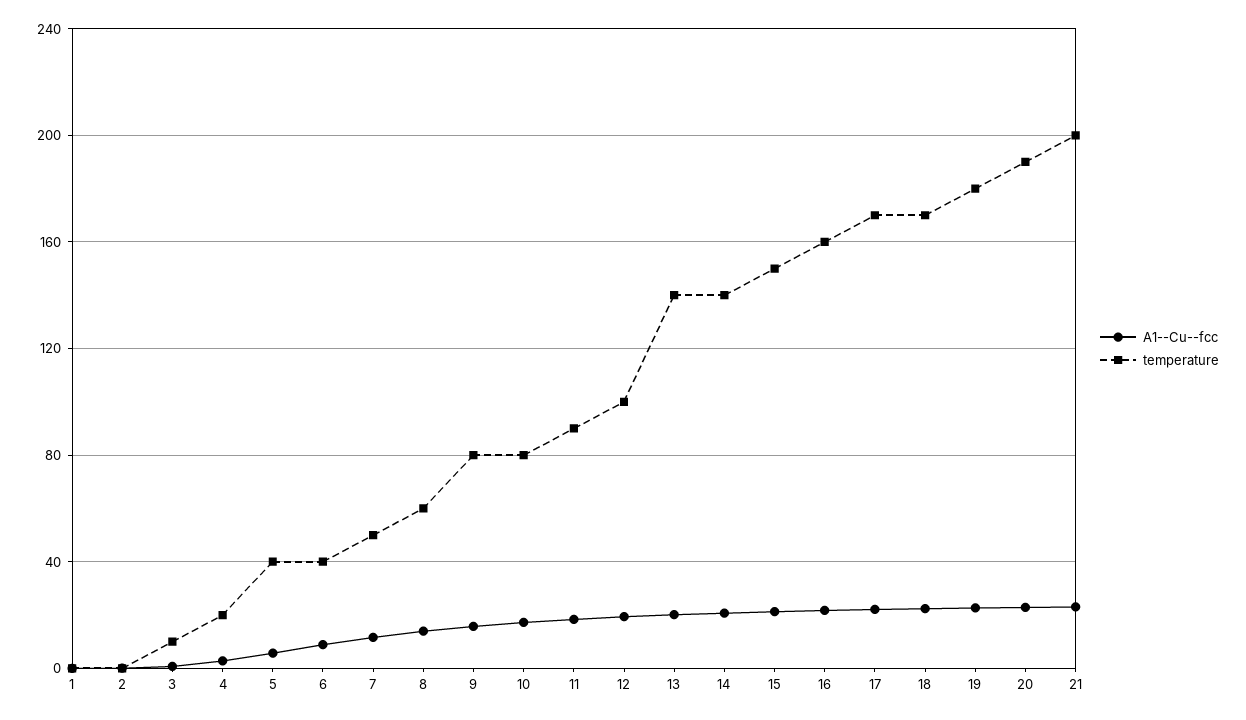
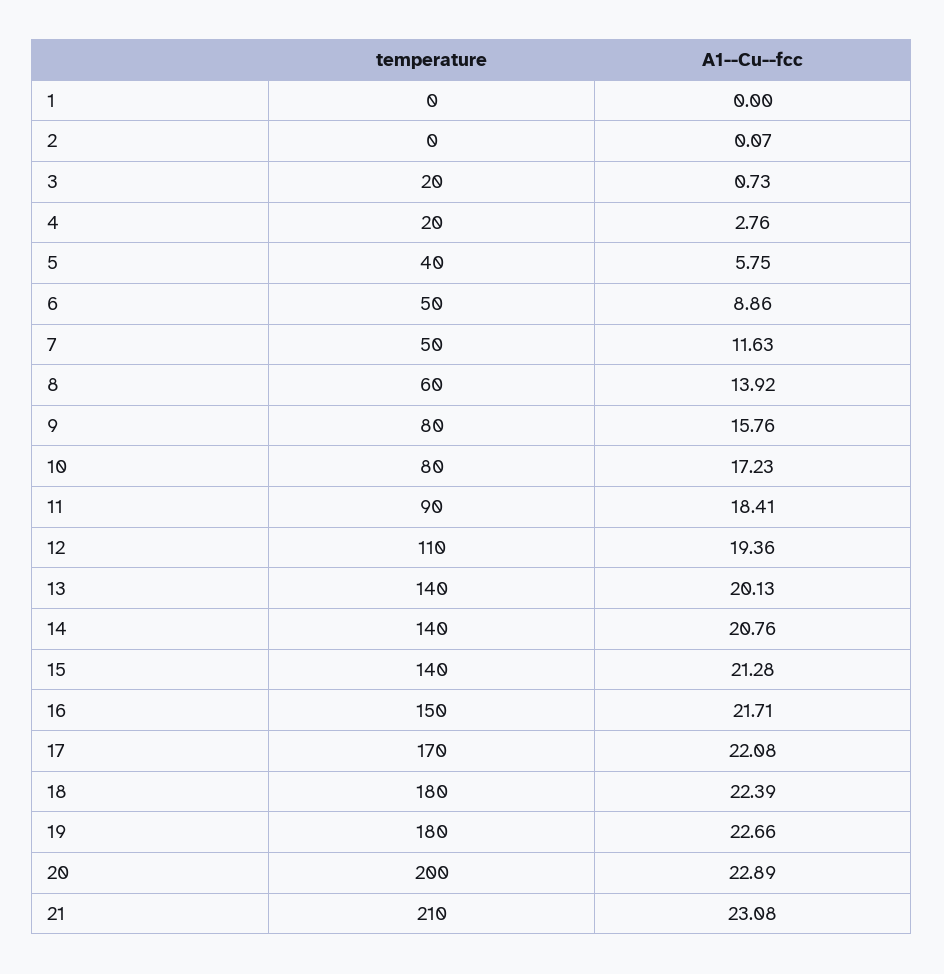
  {
    "A1--Cu--fcc": {
      "1": 0,
      "2": 0.07,
      "3": 0.73,
      "4": 2.76,
      "5": 5.75,
      "6": 8.86,
      "7": 11.63,
      "8": 13.92,
      "9": 15.76,
      "10": 17.23,
      "11": 18.41,
      "12": 19.36,
      "13": 20.13,
      "14": 20.76,
      "15": 21.28,
      "16": 21.71,
      "17": 22.08,
      "18": 22.39,
      "19": 22.66,
      "20": 22.89,
      "21": 23.08
    },
    "temperature": {
      "1": 0,
      "2": 0,
-     "3": 10,
+     "3": 20,
      "4": 20,
      "5": 40,
-     "6": 40,
+     "6": 50,
      "7": 50,
      "8": 60,
      "9": 80,
      "10": 80,
      "11": 90,
-     "12": 100,
+     "12": 110,
      "13": 140,
      "14": 140,
-     "15": 150,
+     "15": 140,
-     "16": 160,
+     "16": 150,
      "17": 170,
-     "18": 170,
+     "18": 180,
      "19": 180,
-     "20": 190,
+     "20": 200,
-     "21": 200
+     "21": 210
    }
  }

